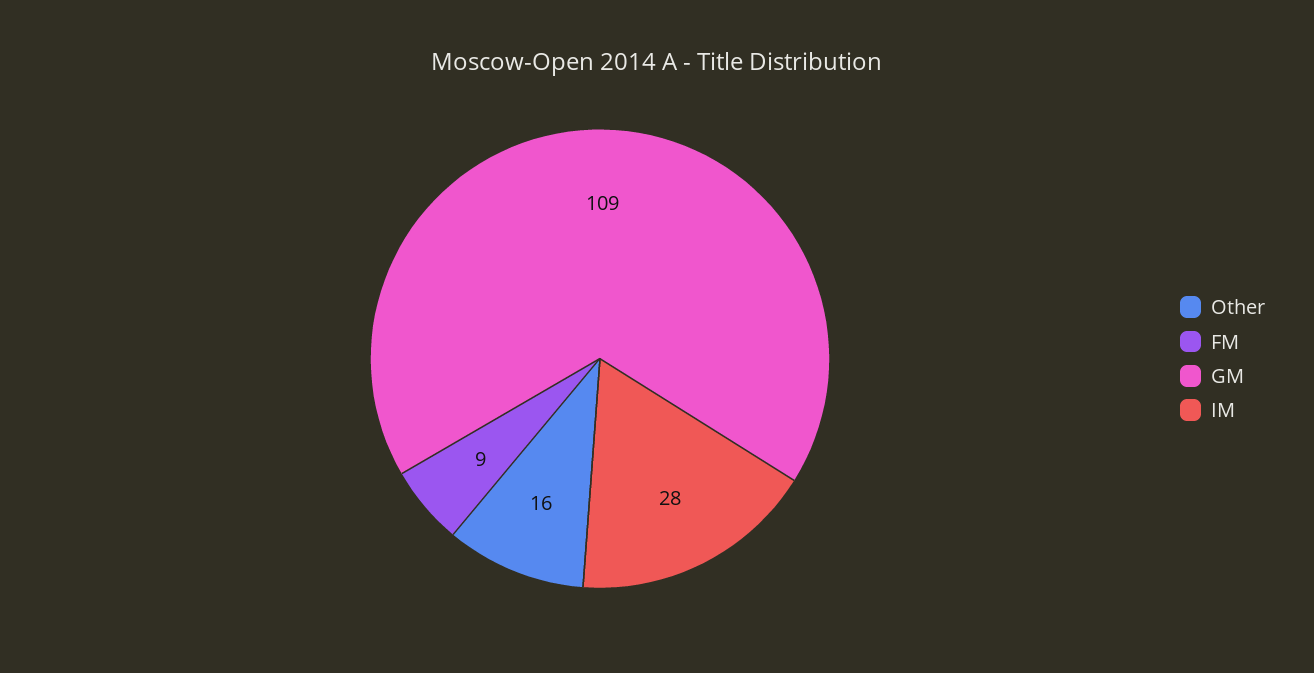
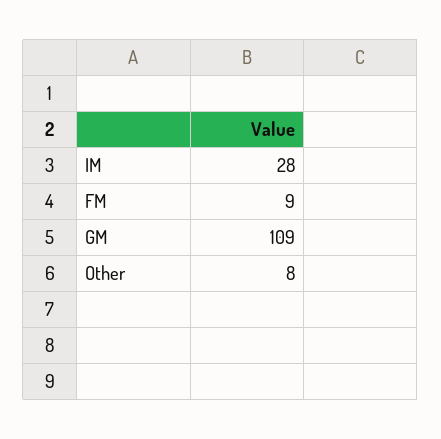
  {
-   "Other": 16,
+   "Other": 8,
    "FM": 9,
    "GM": 109,
    "IM": 28
  }

